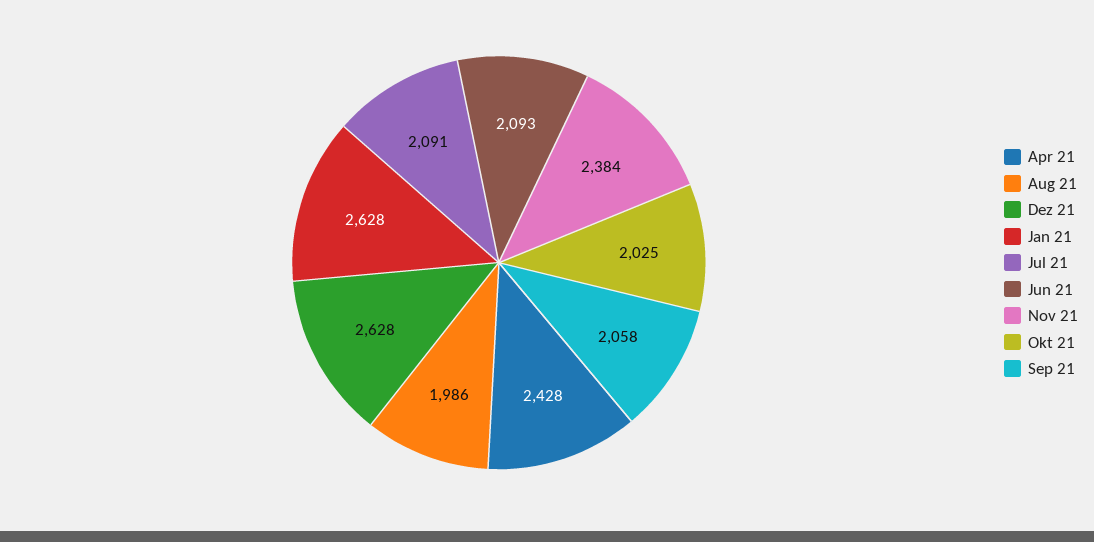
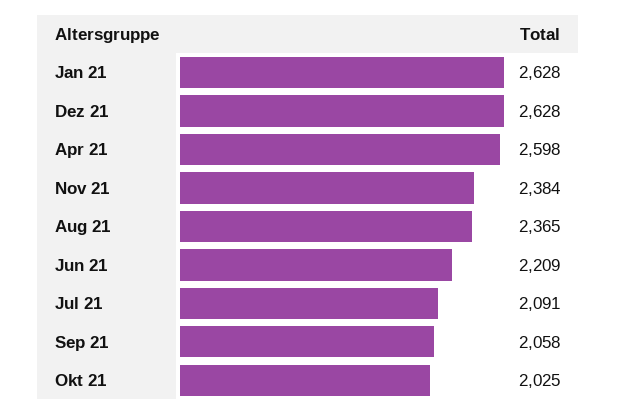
  {
-   "Apr 21": 2428,
+   "Apr 21": 2598,
-   "Aug 21": 1986,
+   "Aug 21": 2365,
    "Dez 21": 2628,
    "Jan 21": 2628,
    "Jul 21": 2091,
-   "Jun 21": 2093,
+   "Jun 21": 2209,
    "Nov 21": 2384,
    "Okt 21": 2025,
    "Sep 21": 2058
  }

